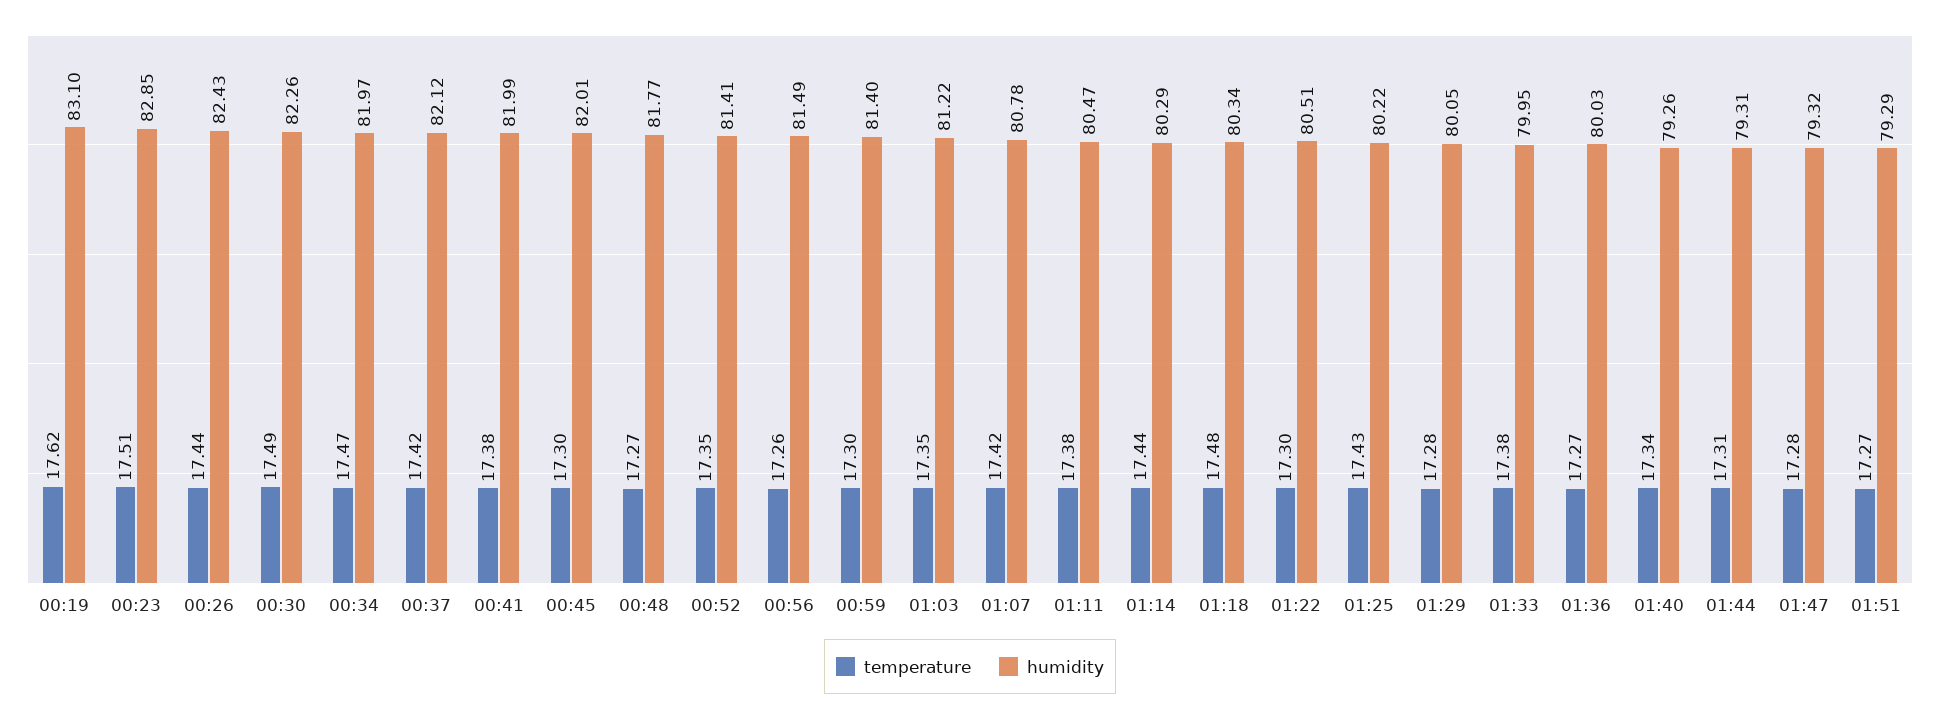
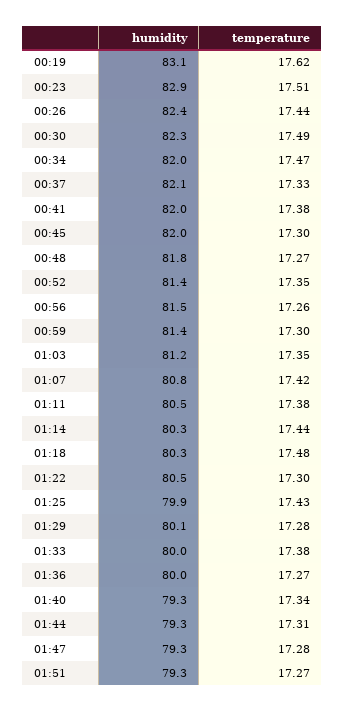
  {
    "temperature": {
      "00:19": 17.62,
      "00:23": 17.51,
      "00:26": 17.44,
      "00:30": 17.49,
      "00:34": 17.47,
-     "00:37": 17.42,
+     "00:37": 17.33,
      "00:41": 17.38,
      "00:45": 17.3,
      "00:48": 17.27,
      "00:52": 17.35,
      "00:56": 17.26,
      "00:59": 17.3,
      "01:03": 17.35,
      "01:07": 17.42,
      "01:11": 17.38,
      "01:14": 17.44,
      "01:18": 17.48,
      "01:22": 17.3,
      "01:25": 17.43,
      "01:29": 17.28,
      "01:33": 17.38,
      "01:36": 17.27,
      "01:40": 17.34,
      "01:44": 17.31,
      "01:47": 17.28,
      "01:51": 17.27
    },
    "humidity": {
      "00:19": 83.1,
      "00:23": 82.85,
      "00:26": 82.43,
      "00:30": 82.26,
      "00:34": 81.97,
      "00:37": 82.12,
      "00:41": 81.99,
      "00:45": 82.01,
      "00:48": 81.77,
      "00:52": 81.41,
      "00:56": 81.49,
      "00:59": 81.4,
      "01:03": 81.22,
      "01:07": 80.78,
      "01:11": 80.47,
      "01:14": 80.29,
      "01:18": 80.34,
      "01:22": 80.51,
-     "01:25": 80.22,
+     "01:25": 79.9,
      "01:29": 80.05,
      "01:33": 79.95,
      "01:36": 80.03,
      "01:40": 79.26,
      "01:44": 79.31,
      "01:47": 79.32,
      "01:51": 79.29
    }
  }

